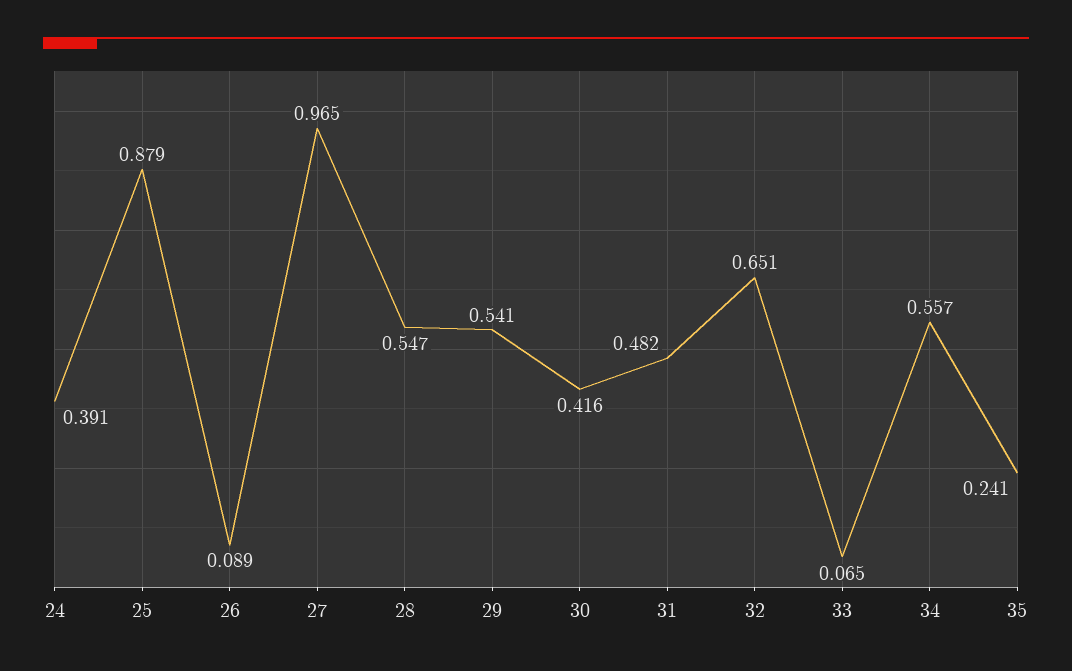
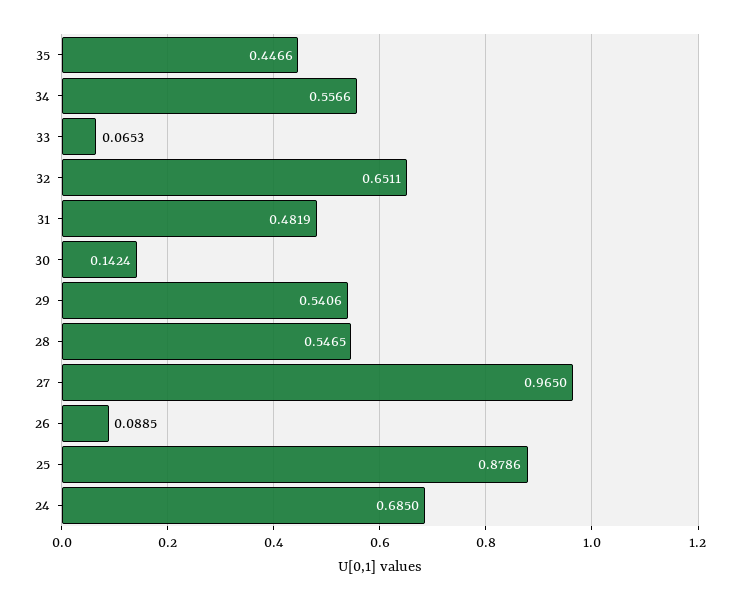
  {
-   "24": 0.391,
+   "24": 0.685,
    "25": 0.8786,
    "26": 0.0885,
    "27": 0.965,
    "28": 0.5465,
    "29": 0.5406,
-   "30": 0.416,
+   "30": 0.1424,
    "31": 0.4819,
    "32": 0.6511,
    "33": 0.0653,
    "34": 0.5566,
-   "35": 0.241
+   "35": 0.4466
  }

